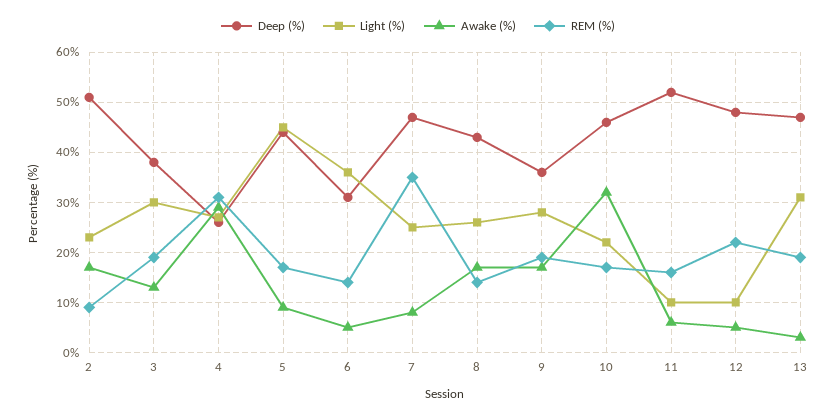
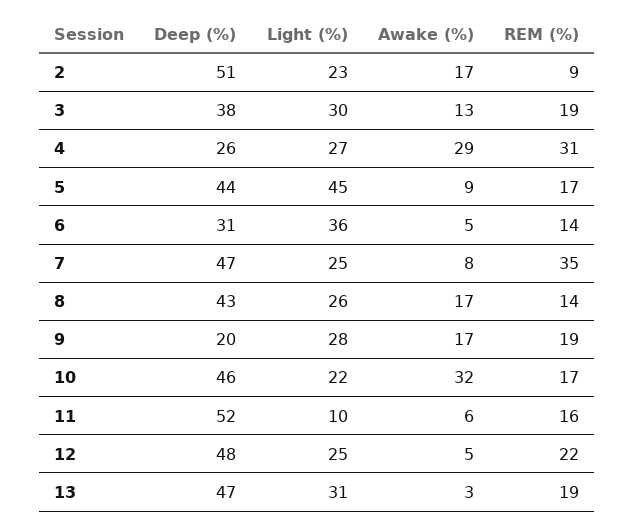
  {
    "Deep (%)": {
      "2": 51,
      "3": 38,
      "4": 26,
      "5": 44,
      "6": 31,
      "7": 47,
      "8": 43,
-     "9": 35,
+     "9": 20,
      "10": 46,
      "11": 52,
      "12": 48,
      "13": 47
    },
    "Light (%)": {
      "2": 23,
      "3": 30,
      "4": 27,
      "5": 45,
      "6": 36,
      "7": 25,
      "8": 26,
      "9": 28,
      "10": 22,
      "11": 10,
-     "12": 10,
+     "12": 25,
      "13": 31
    },
    "Awake (%)": {
      "2": 17,
      "3": 13,
      "4": 29,
      "5": 9,
      "6": 5,
      "7": 8,
      "8": 17,
      "9": 17,
      "10": 32,
      "11": 6,
      "12": 5,
      "13": 3
    },
    "REM (%)": {
      "2": 9,
      "3": 19,
      "4": 31,
      "5": 17,
      "6": 14,
      "7": 35,
      "8": 14,
      "9": 19,
      "10": 17,
      "11": 16,
      "12": 22,
      "13": 19
    }
  }

